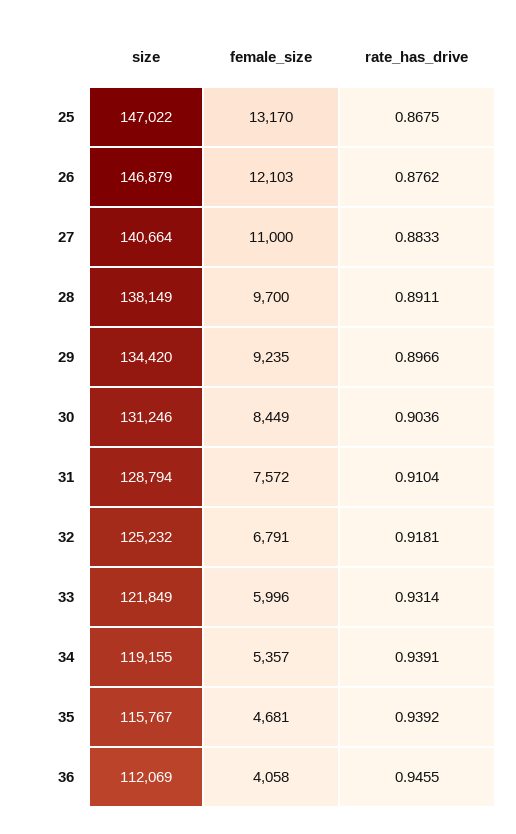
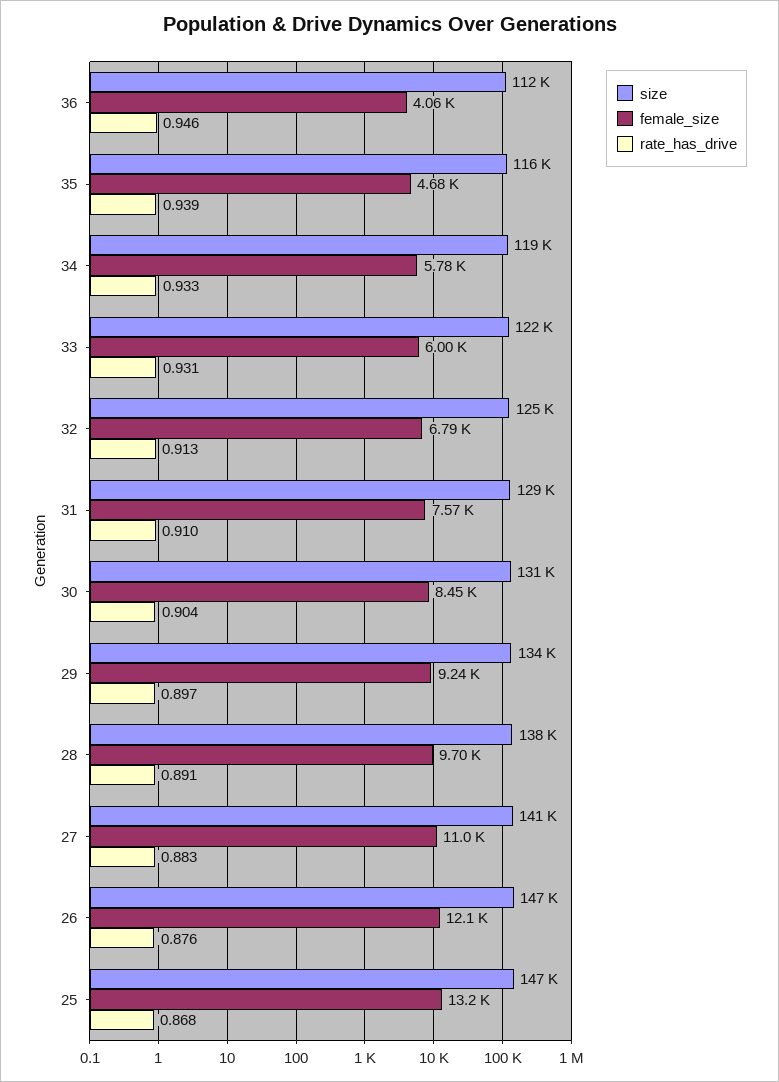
  {
    "size": {
      "25": 147022,
      "26": 146879,
      "27": 140664,
      "28": 138149,
      "29": 134420,
      "30": 131246,
      "31": 128794,
      "32": 125232,
      "33": 121849,
      "34": 119155,
      "35": 115767,
      "36": 112069
    },
    "female_size": {
      "25": 13170,
      "26": 12103,
      "27": 11000,
      "28": 9700,
      "29": 9235,
      "30": 8449,
      "31": 7572,
      "32": 6791,
      "33": 5996,
-     "34": 5357,
+     "34": 5780,
      "35": 4681,
      "36": 4058
    },
    "rate_has_drive": {
      "25": 0.8675,
      "26": 0.8762,
      "27": 0.8833,
      "28": 0.8911,
      "29": 0.8966,
      "30": 0.9036,
      "31": 0.9104,
-     "32": 0.9181,
+     "32": 0.913,
      "33": 0.9314,
-     "34": 0.9391,
+     "34": 0.933,
      "35": 0.9392,
      "36": 0.9455
    }
  }

